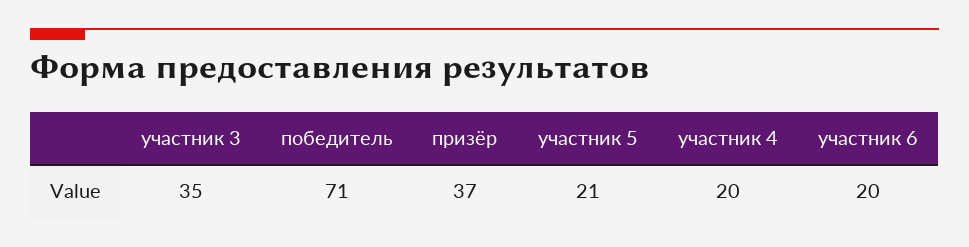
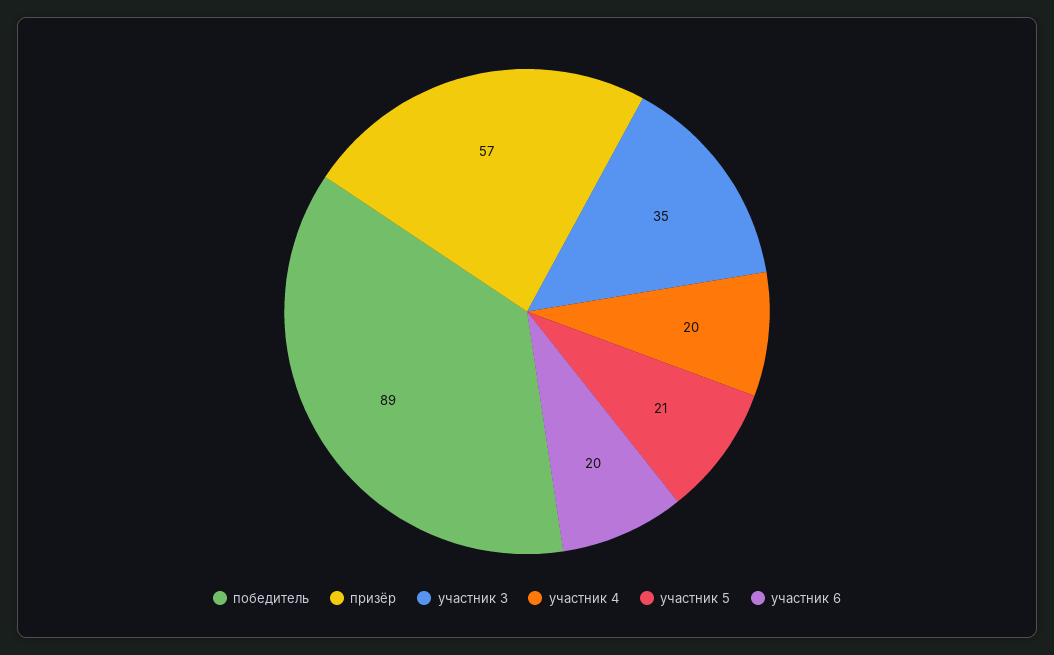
  {
    "участник 3": 35,
-   "победитель": 71,
+   "победитель": 89,
-   "призёр": 37,
+   "призёр": 57,
    "участник 5": 21,
    "участник 4": 20,
    "участник 6": 20
  }

